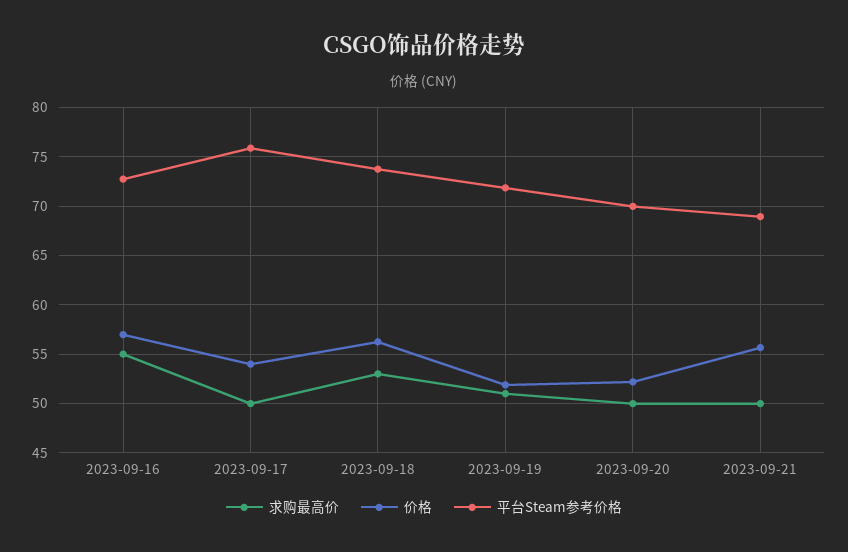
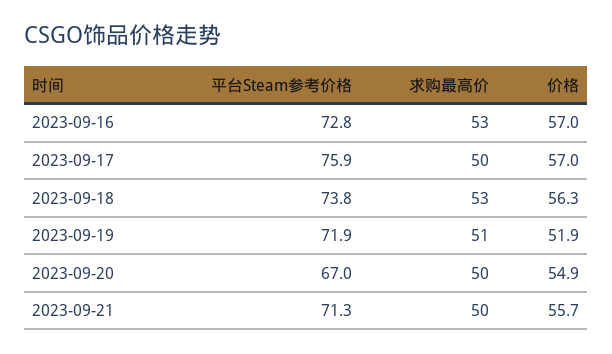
  {
    "求购最高价": {
-     "2023-09-16": 55,
+     "2023-09-16": 53,
      "2023-09-17": 50,
      "2023-09-18": 53,
      "2023-09-19": 51,
      "2023-09-20": 50,
      "2023-09-21": 50
    },
    "价格": {
      "2023-09-16": 57,
-     "2023-09-17": 54,
+     "2023-09-17": 57,
      "2023-09-18": 56.3,
      "2023-09-19": 51.9,
-     "2023-09-20": 52,
+     "2023-09-20": 54.9,
      "2023-09-21": 55.7
    },
    "平台Steam参考价格": {
      "2023-09-16": 72.8,
      "2023-09-17": 75.9,
      "2023-09-18": 73.8,
      "2023-09-19": 71.9,
-     "2023-09-20": 70,
+     "2023-09-20": 67,
-     "2023-09-21": 69
+     "2023-09-21": 71.3
    }
  }

